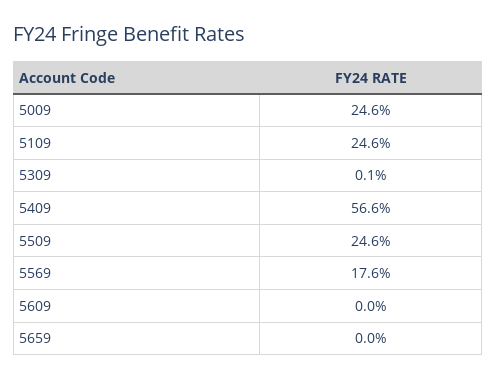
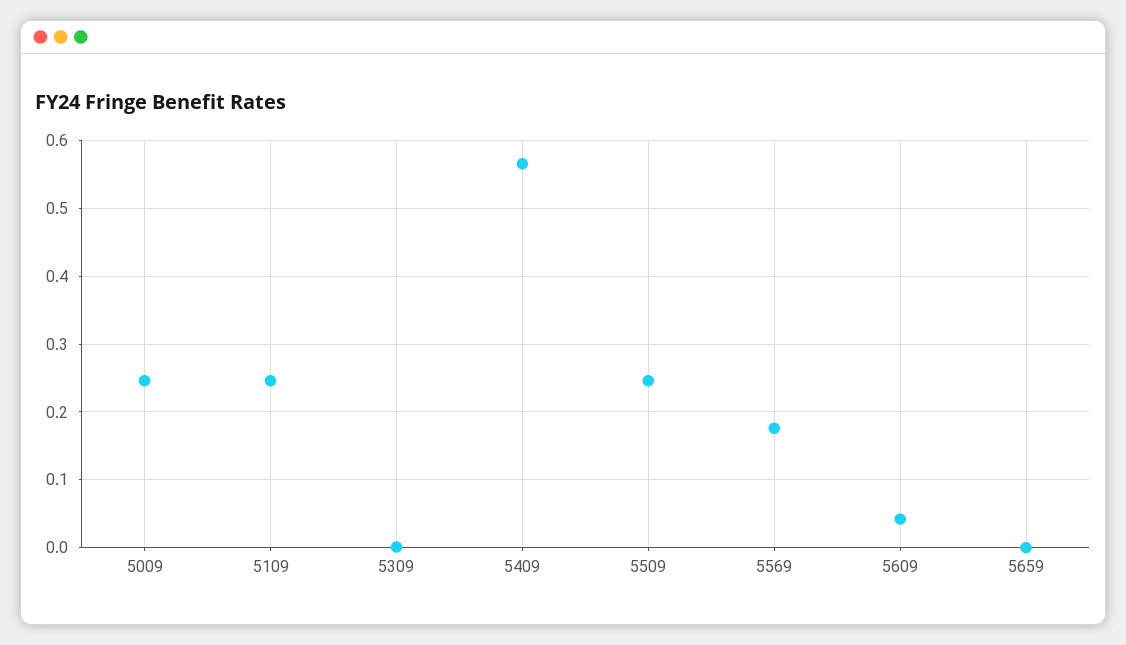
  {
    "5009": 0.246,
    "5109": 0.246,
    "5309": 0.001,
    "5409": 0.566,
    "5509": 0.246,
    "5569": 0.176,
-   "5609": 0,
+   "5609": 0.04,
    "5659": 0
  }

